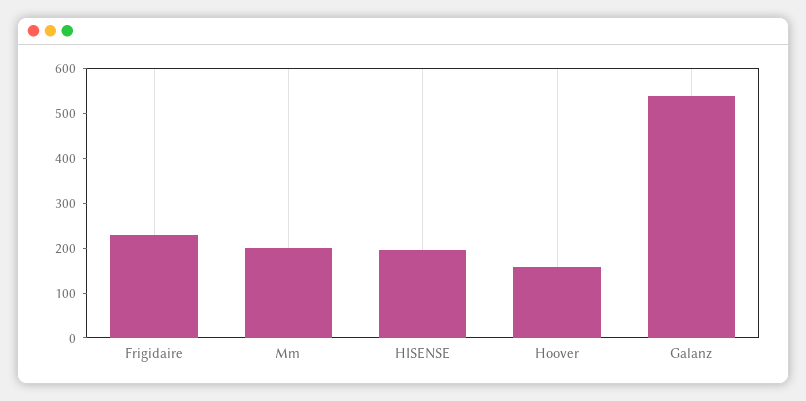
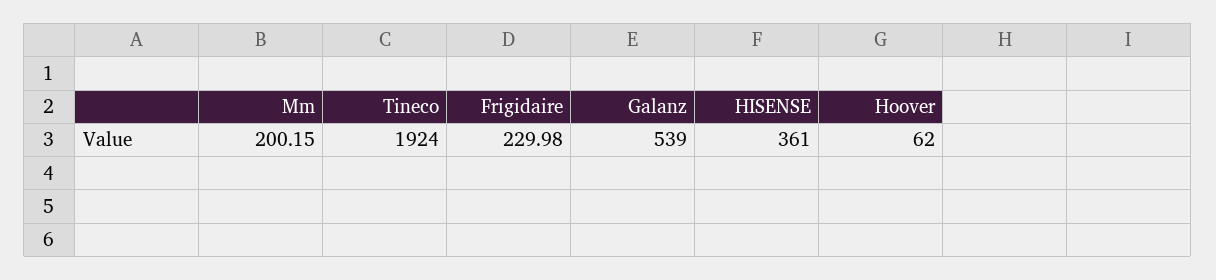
  {
    "Frigidaire": 229.98,
    "Mm": 200.15,
-   "HISENSE": 200,
+   "HISENSE": 361,
-   "Hoover": 160,
+   "Hoover": 62,
-   "Galanz": 539
+   "Galanz": 539,
+   "Tineco": 1924
  }

